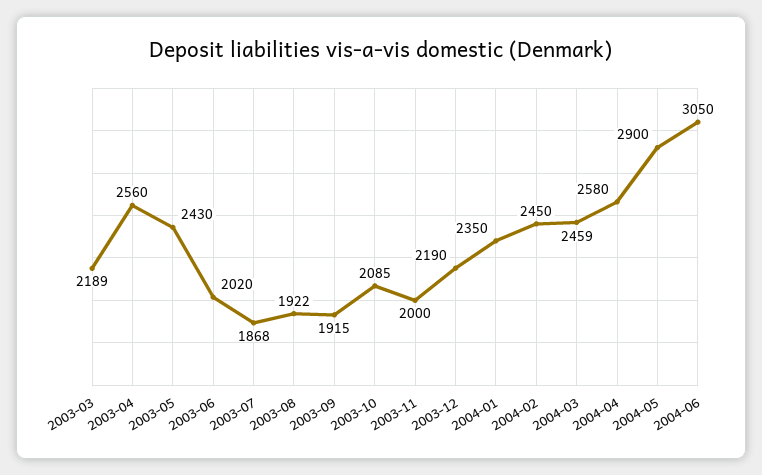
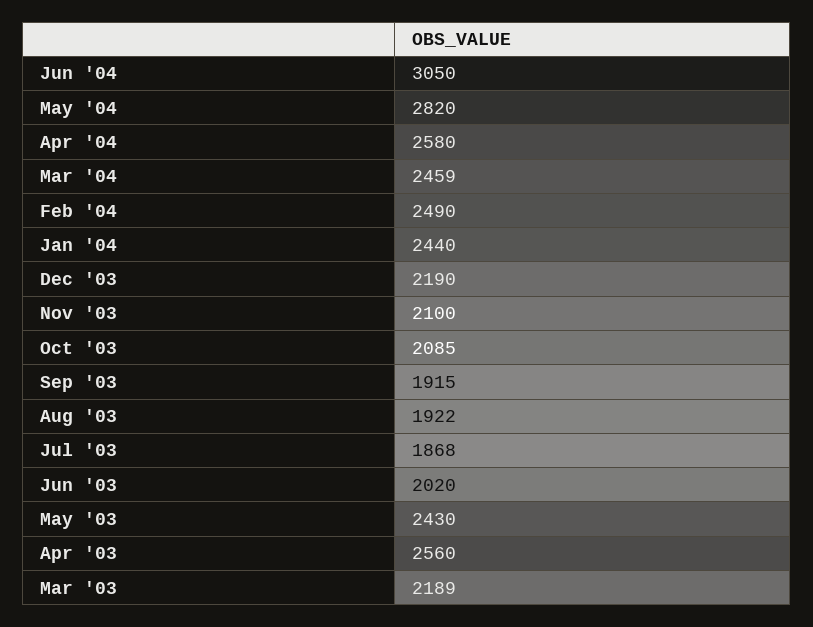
  {
    "2003-03": 2189,
    "2003-04": 2560,
    "2003-05": 2430,
    "2003-06": 2020,
    "2003-07": 1868,
    "2003-08": 1922,
    "2003-09": 1915,
    "2003-10": 2085,
-   "2003-11": 2000,
+   "2003-11": 2100,
    "2003-12": 2190,
-   "2004-01": 2350,
+   "2004-01": 2440,
-   "2004-02": 2450,
+   "2004-02": 2490,
    "2004-03": 2459,
    "2004-04": 2580,
-   "2004-05": 2900,
+   "2004-05": 2820,
    "2004-06": 3050
  }

